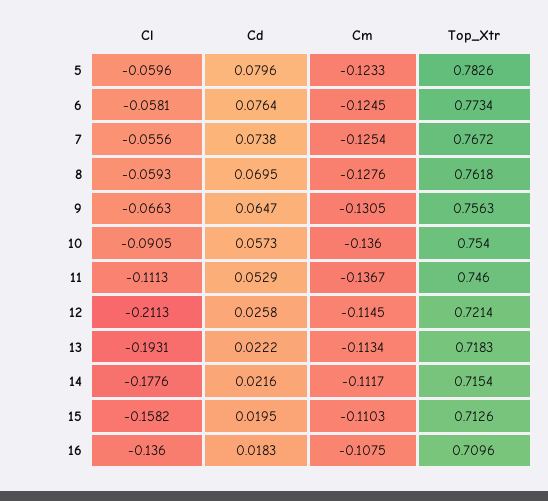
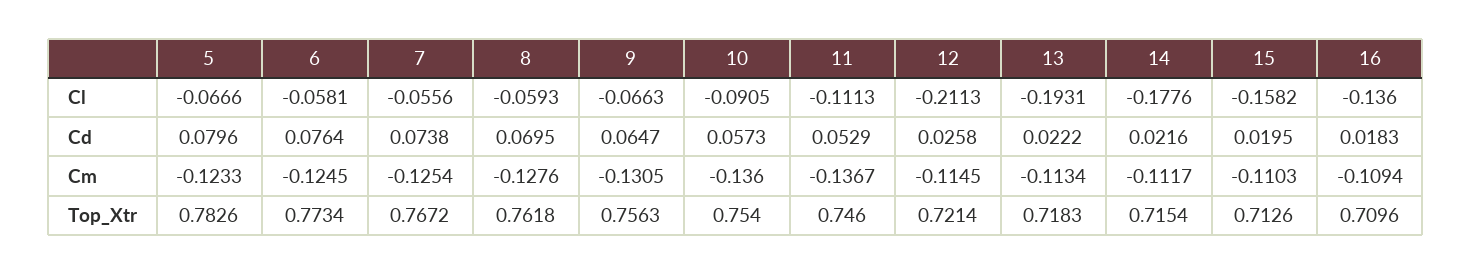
  {
    "Cl": {
-     "5": -0.0596,
+     "5": -0.0666,
      "6": -0.0581,
      "7": -0.0556,
      "8": -0.0593,
      "9": -0.0663,
      "10": -0.0905,
      "11": -0.1113,
      "12": -0.2113,
      "13": -0.1931,
      "14": -0.1776,
      "15": -0.1582,
      "16": -0.136
    },
    "Cd": {
      "5": 0.0796,
      "6": 0.0764,
      "7": 0.0738,
      "8": 0.0695,
      "9": 0.0647,
      "10": 0.0573,
      "11": 0.0529,
      "12": 0.0258,
      "13": 0.0222,
      "14": 0.0216,
      "15": 0.0195,
      "16": 0.0183
    },
    "Cm": {
      "5": -0.1233,
      "6": -0.1245,
      "7": -0.1254,
      "8": -0.1276,
      "9": -0.1305,
      "10": -0.136,
      "11": -0.1367,
      "12": -0.1145,
      "13": -0.1134,
      "14": -0.1117,
      "15": -0.1103,
-     "16": -0.1075
+     "16": -0.1094
    },
    "Top_Xtr": {
      "5": 0.7826,
      "6": 0.7734,
      "7": 0.7672,
      "8": 0.7618,
      "9": 0.7563,
      "10": 0.754,
      "11": 0.746,
      "12": 0.7214,
      "13": 0.7183,
      "14": 0.7154,
      "15": 0.7126,
      "16": 0.7096
    }
  }

